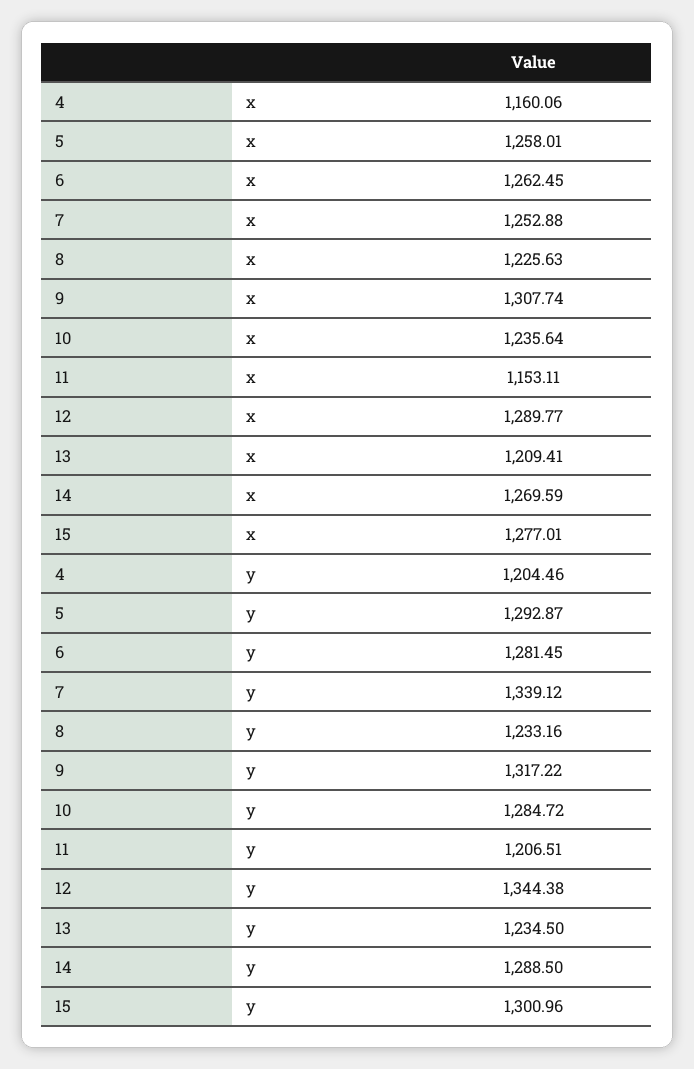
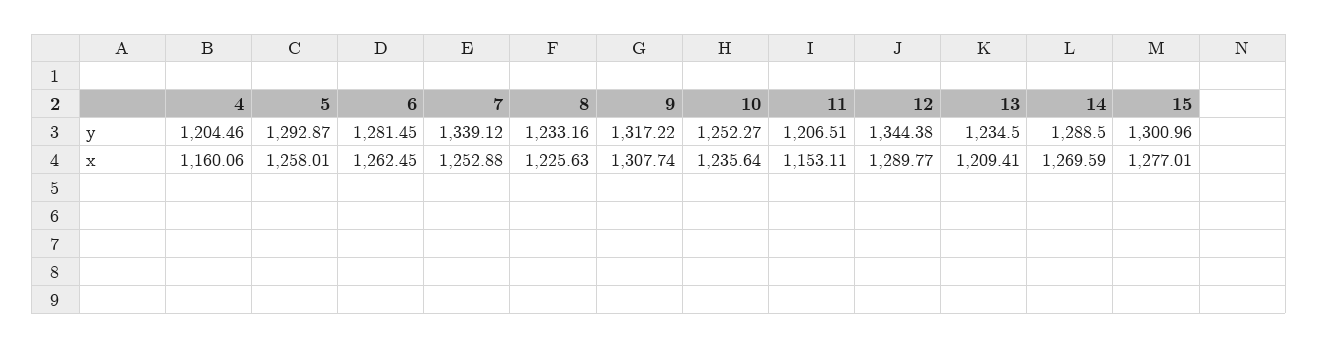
  {
    "4": {
      "x": 1160.06,
      "y": 1204.46
    },
    "5": {
      "x": 1258.01,
      "y": 1292.87
    },
    "6": {
      "x": 1262.45,
      "y": 1281.45
    },
    "7": {
      "x": 1252.88,
      "y": 1339.12
    },
    "8": {
      "x": 1225.63,
      "y": 1233.16
    },
    "9": {
      "x": 1307.74,
      "y": 1317.22
    },
    "10": {
      "x": 1235.64,
-     "y": 1284.72
+     "y": 1252.27
    },
    "11": {
      "x": 1153.11,
      "y": 1206.51
    },
    "12": {
      "x": 1289.77,
      "y": 1344.38
    },
    "13": {
      "x": 1209.41,
      "y": 1234.5
    },
    "14": {
      "x": 1269.59,
      "y": 1288.5
    },
    "15": {
      "x": 1277.01,
      "y": 1300.96
    }
  }

